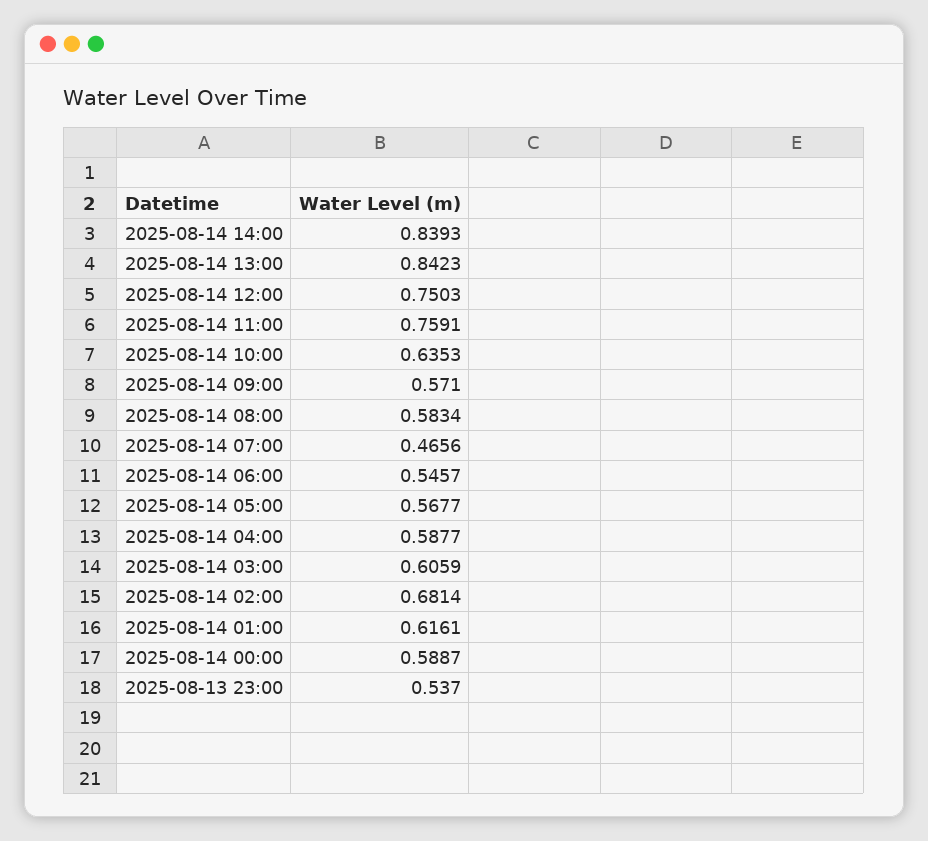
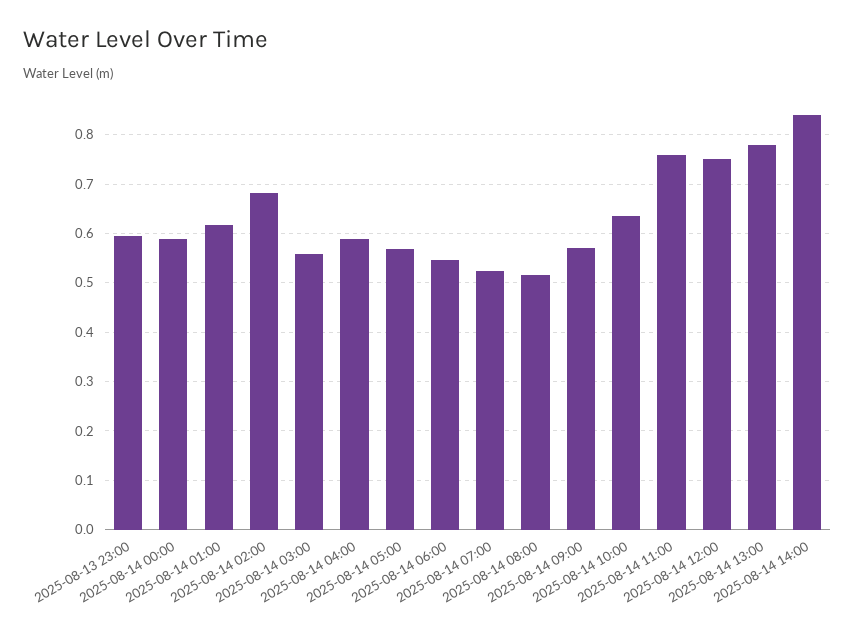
  {
    "2025-08-14 14:00": 0.8393,
-   "2025-08-14 13:00": 0.8423,
+   "2025-08-14 13:00": 0.78,
    "2025-08-14 12:00": 0.7503,
    "2025-08-14 11:00": 0.7591,
    "2025-08-14 10:00": 0.6353,
    "2025-08-14 09:00": 0.571,
-   "2025-08-14 08:00": 0.5834,
+   "2025-08-14 08:00": 0.52,
-   "2025-08-14 07:00": 0.4656,
+   "2025-08-14 07:00": 0.52,
    "2025-08-14 06:00": 0.5457,
    "2025-08-14 05:00": 0.5677,
    "2025-08-14 04:00": 0.5877,
-   "2025-08-14 03:00": 0.6059,
+   "2025-08-14 03:00": 0.56,
    "2025-08-14 02:00": 0.6814,
    "2025-08-14 01:00": 0.6161,
    "2025-08-14 00:00": 0.5887,
-   "2025-08-13 23:00": 0.537
+   "2025-08-13 23:00": 0.6
  }

